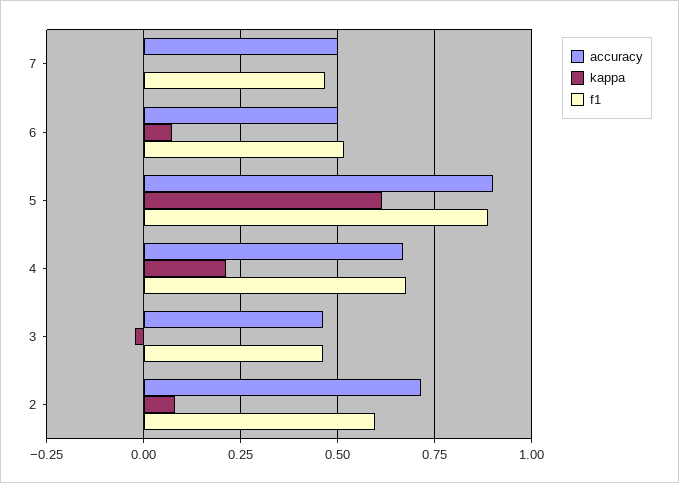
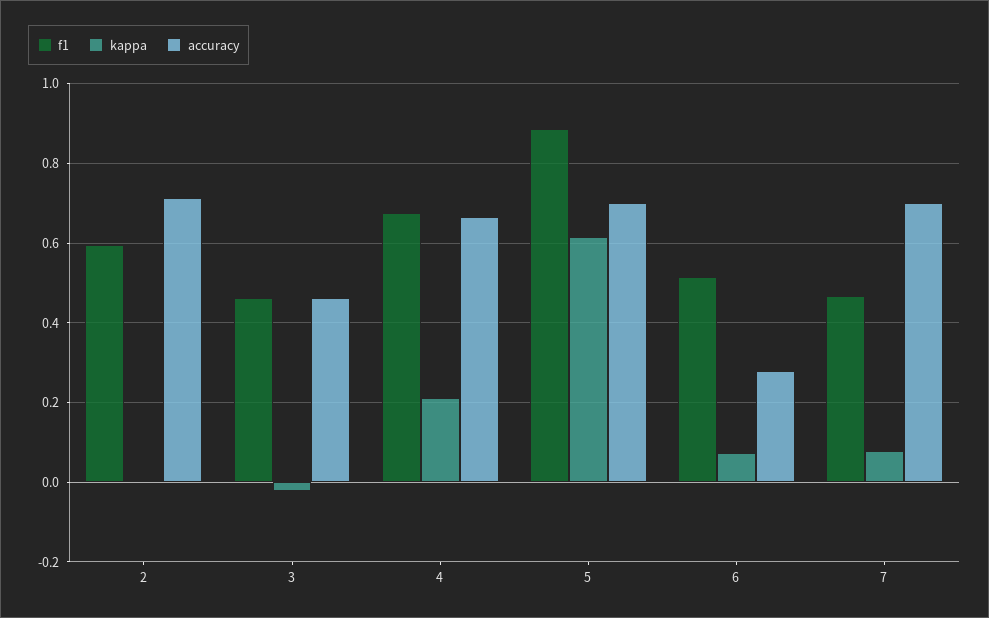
  {
    "accuracy": {
-     "7": 0.5,
+     "7": 0.7,
-     "6": 0.5,
+     "6": 0.28,
-     "5": 0.9,
+     "5": 0.7,
      "4": 0.66,
      "3": 0.46,
      "2": 0.72
    },
    "kappa": {
-     "7": 0,
+     "7": 0.08,
      "6": 0.08,
      "5": 0.62,
      "4": 0.22,
      "3": -0.02,
-     "2": 0.075
+     "2": 0
    },
    "f1": {
      "7": 0.46,
      "6": 0.52,
      "5": 0.88,
      "4": 0.68,
      "3": 0.46,
      "2": 0.6
    }
  }

